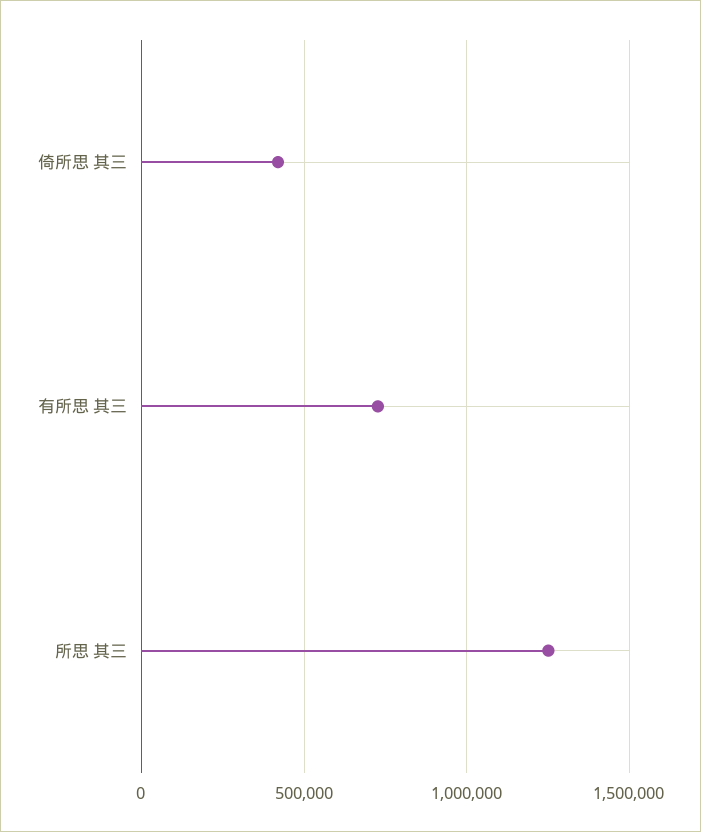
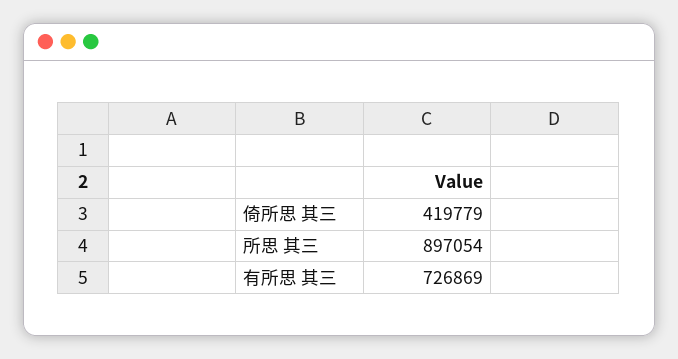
  {
    "倚所思 其三": 419779,
    "有所思 其三": 726869,
-   "所思 其三": 1250000
+   "所思 其三": 897054
  }

